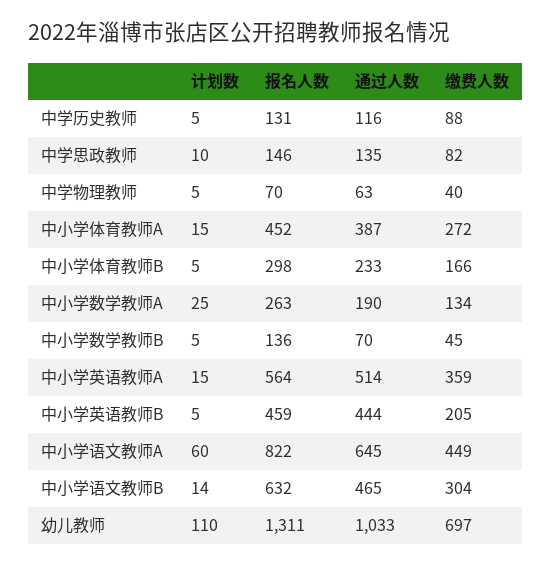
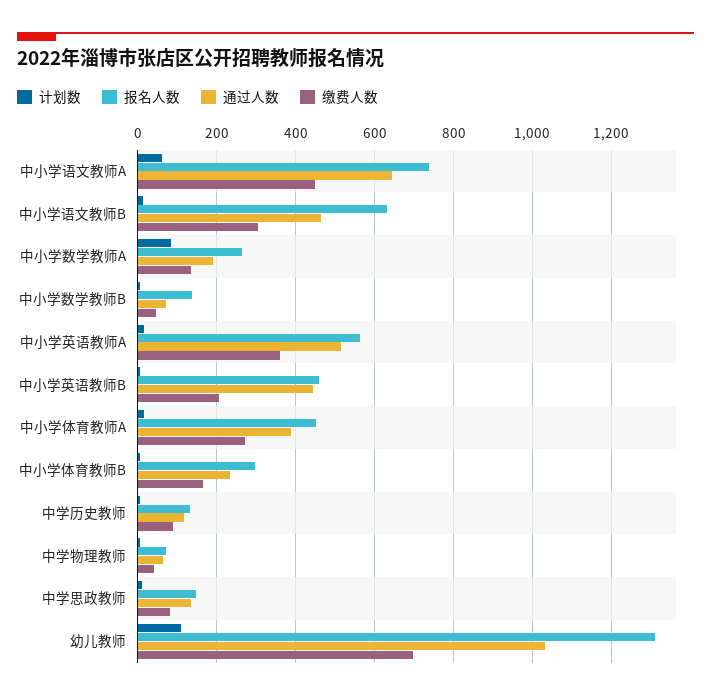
  {
    "计划数": {
      "中学历史教师": 5,
      "中学思政教师": 10,
      "中学物理教师": 5,
      "中小学体育教师A": 15,
      "中小学体育教师B": 5,
-     "中小学数学教师A": 25,
+     "中小学数学教师A": 80,
      "中小学数学教师B": 5,
      "中小学英语教师A": 15,
      "中小学英语教师B": 5,
      "中小学语文教师A": 60,
      "中小学语文教师B": 14,
      "幼儿教师": 110
    },
    "报名人数": {
      "中学历史教师": 131,
      "中学思政教师": 146,
      "中学物理教师": 70,
      "中小学体育教师A": 452,
      "中小学体育教师B": 298,
      "中小学数学教师A": 263,
      "中小学数学教师B": 136,
      "中小学英语教师A": 564,
      "中小学英语教师B": 459,
-     "中小学语文教师A": 822,
+     "中小学语文教师A": 740,
      "中小学语文教师B": 632,
      "幼儿教师": 1311
    },
    "通过人数": {
      "中学历史教师": 116,
      "中学思政教师": 135,
      "中学物理教师": 63,
      "中小学体育教师A": 387,
      "中小学体育教师B": 233,
      "中小学数学教师A": 190,
      "中小学数学教师B": 70,
      "中小学英语教师A": 514,
      "中小学英语教师B": 444,
      "中小学语文教师A": 645,
      "中小学语文教师B": 465,
      "幼儿教师": 1033
    },
    "缴费人数": {
      "中学历史教师": 88,
      "中学思政教师": 82,
      "中学物理教师": 40,
      "中小学体育教师A": 272,
      "中小学体育教师B": 166,
      "中小学数学教师A": 134,
      "中小学数学教师B": 45,
      "中小学英语教师A": 359,
      "中小学英语教师B": 205,
      "中小学语文教师A": 449,
      "中小学语文教师B": 304,
      "幼儿教师": 697
    }
  }

